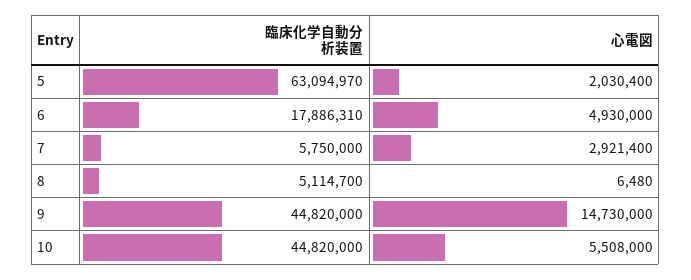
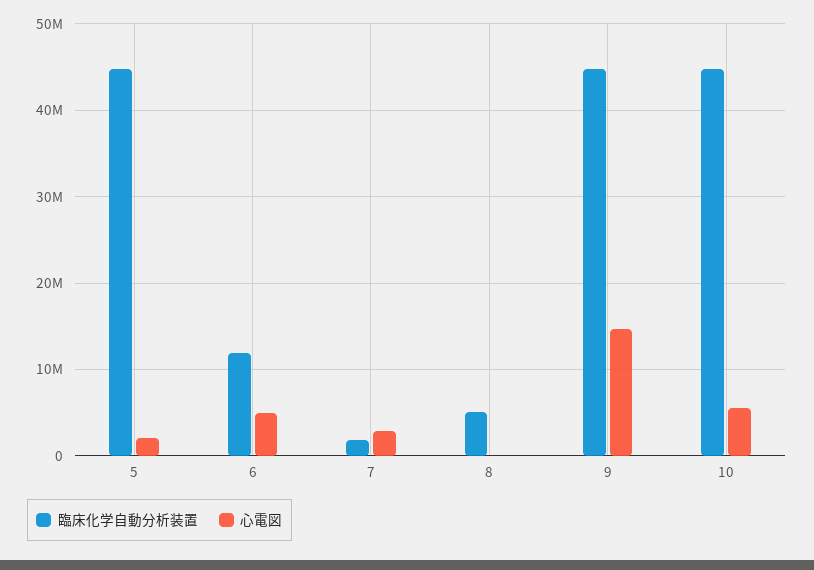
  {
    "臨床化学自動分析装置": {
-     "5": 63094970,
+     "5": 45000000,
-     "6": 17886310,
+     "6": 12000000,
-     "7": 5750000,
+     "7": 2000000,
      "8": 5114700,
      "9": 44820000,
      "10": 44820000
    },
    "心電図": {
      "5": 2030400,
      "6": 4930000,
      "7": 2921400,
      "8": 6480,
      "9": 14730000,
      "10": 5508000
    }
  }

